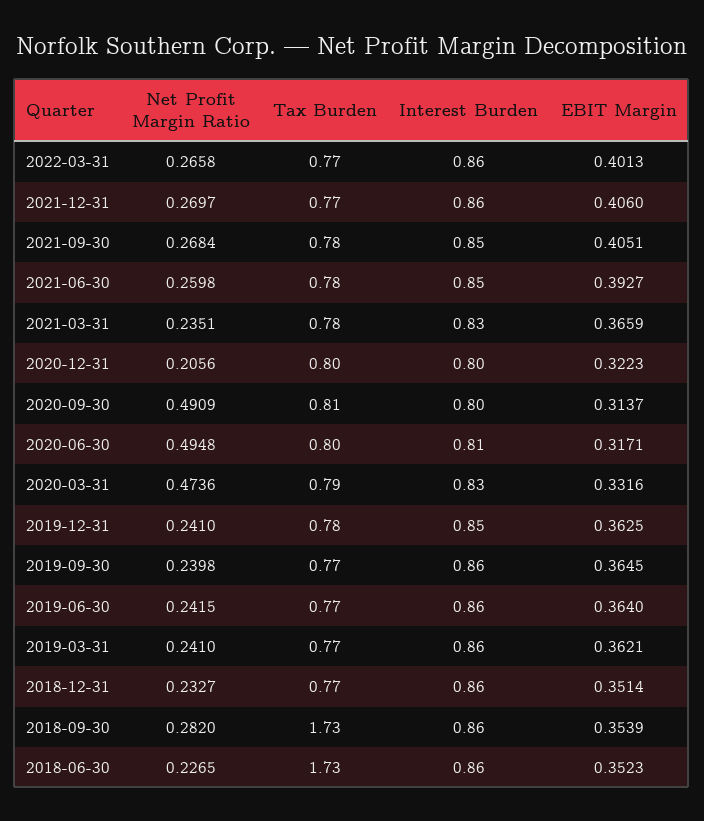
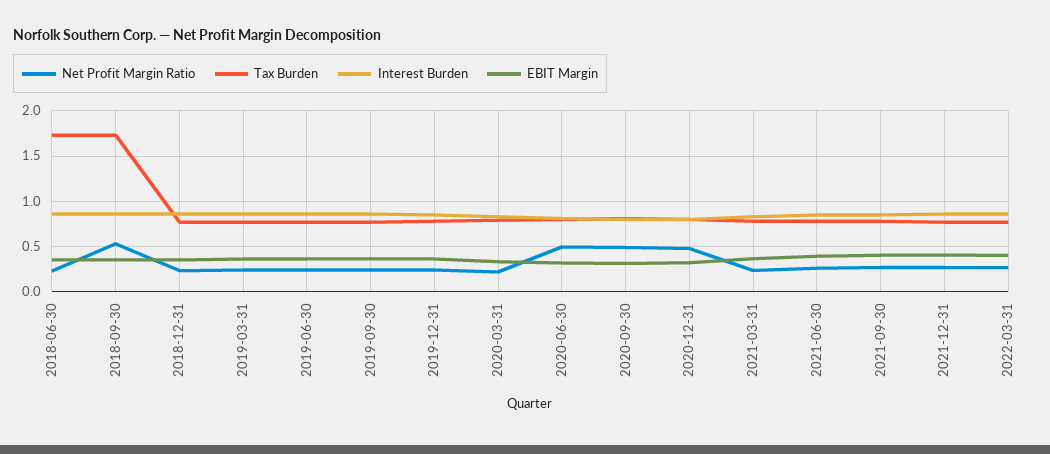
  {
    "Net Profit Margin Ratio": {
      "2022-03-31": 0.2658,
      "2021-12-31": 0.2697,
      "2021-09-30": 0.2684,
      "2021-06-30": 0.2598,
      "2021-03-31": 0.2351,
-     "2020-12-31": 0.2056,
+     "2020-12-31": 0.5,
      "2020-09-30": 0.4909,
      "2020-06-30": 0.4948,
-     "2020-03-31": 0.4736,
+     "2020-03-31": 0.2,
      "2019-12-31": 0.241,
      "2019-09-30": 0.2398,
      "2019-06-30": 0.2415,
      "2019-03-31": 0.241,
      "2018-12-31": 0.2327,
-     "2018-09-30": 0.282,
+     "2018-09-30": 0.5,
      "2018-06-30": 0.2265
    },
    "Tax Burden": {
      "2022-03-31": 0.77,
      "2021-12-31": 0.77,
      "2021-09-30": 0.78,
      "2021-06-30": 0.78,
      "2021-03-31": 0.78,
      "2020-12-31": 0.8,
      "2020-09-30": 0.81,
      "2020-06-30": 0.8,
      "2020-03-31": 0.79,
      "2019-12-31": 0.78,
      "2019-09-30": 0.77,
      "2019-06-30": 0.77,
      "2019-03-31": 0.77,
      "2018-12-31": 0.77,
      "2018-09-30": 1.73,
      "2018-06-30": 1.73
    },
    "Interest Burden": {
      "2022-03-31": 0.86,
      "2021-12-31": 0.86,
      "2021-09-30": 0.85,
      "2021-06-30": 0.85,
      "2021-03-31": 0.83,
      "2020-12-31": 0.8,
      "2020-09-30": 0.8,
      "2020-06-30": 0.81,
      "2020-03-31": 0.83,
      "2019-12-31": 0.85,
      "2019-09-30": 0.86,
      "2019-06-30": 0.86,
      "2019-03-31": 0.86,
      "2018-12-31": 0.86,
      "2018-09-30": 0.86,
      "2018-06-30": 0.86
    },
    "EBIT Margin": {
      "2022-03-31": 0.4013,
      "2021-12-31": 0.406,
      "2021-09-30": 0.4051,
      "2021-06-30": 0.3927,
      "2021-03-31": 0.3659,
      "2020-12-31": 0.3223,
      "2020-09-30": 0.3137,
      "2020-06-30": 0.3171,
      "2020-03-31": 0.3316,
      "2019-12-31": 0.3625,
      "2019-09-30": 0.3645,
      "2019-06-30": 0.364,
      "2019-03-31": 0.3621,
      "2018-12-31": 0.3514,
      "2018-09-30": 0.3539,
      "2018-06-30": 0.3523
    }
  }

